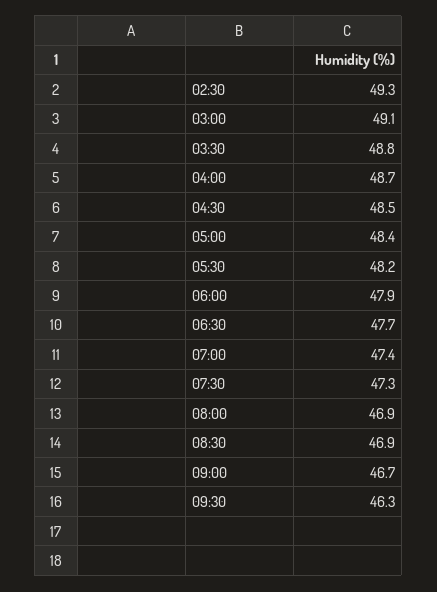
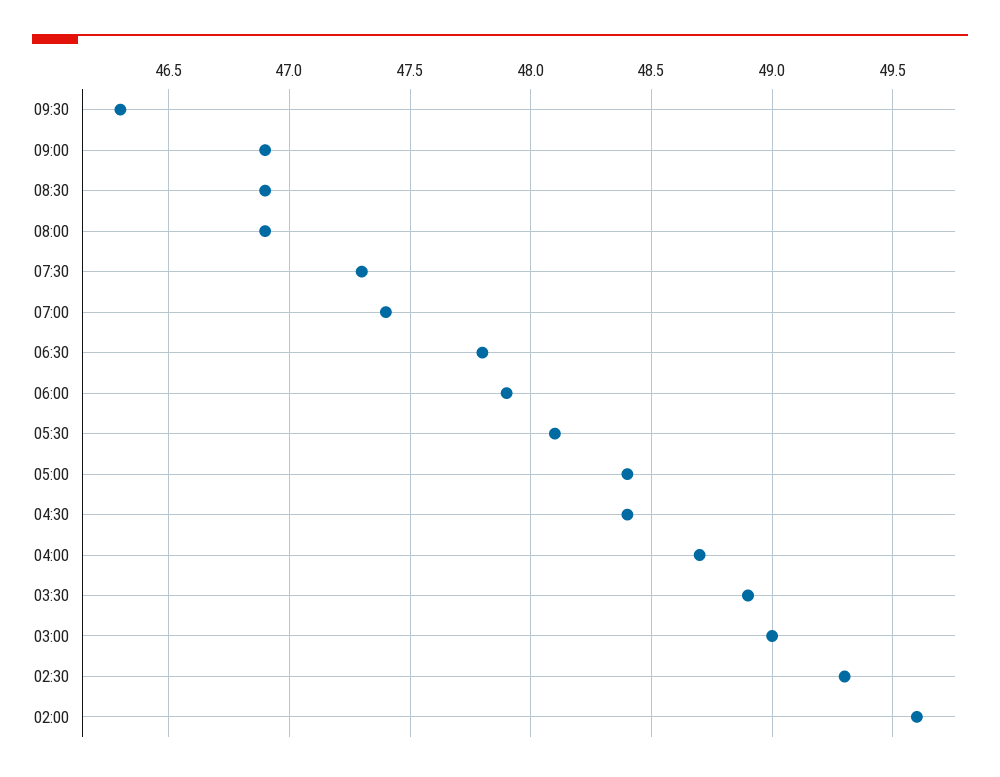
  {
    "02:30": 49.3,
-   "03:00": 49.1,
+   "03:00": 49,
-   "03:30": 48.8,
+   "03:30": 48.9,
    "04:00": 48.7,
-   "04:30": 48.5,
+   "04:30": 48.4,
    "05:00": 48.4,
-   "05:30": 48.2,
+   "05:30": 48.1,
    "06:00": 47.9,
-   "06:30": 47.7,
+   "06:30": 47.8,
    "07:00": 47.4,
    "07:30": 47.3,
    "08:00": 46.9,
    "08:30": 46.9,
-   "09:00": 46.7,
+   "09:00": 46.9,
-   "09:30": 46.3
+   "09:30": 46.3,
+   "02:00": 49.6
  }

